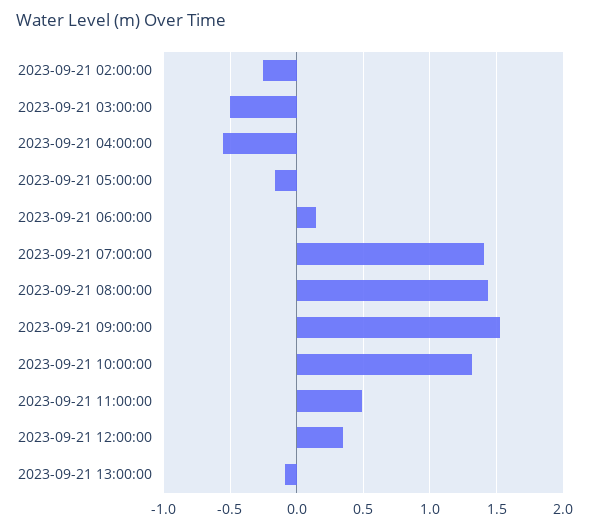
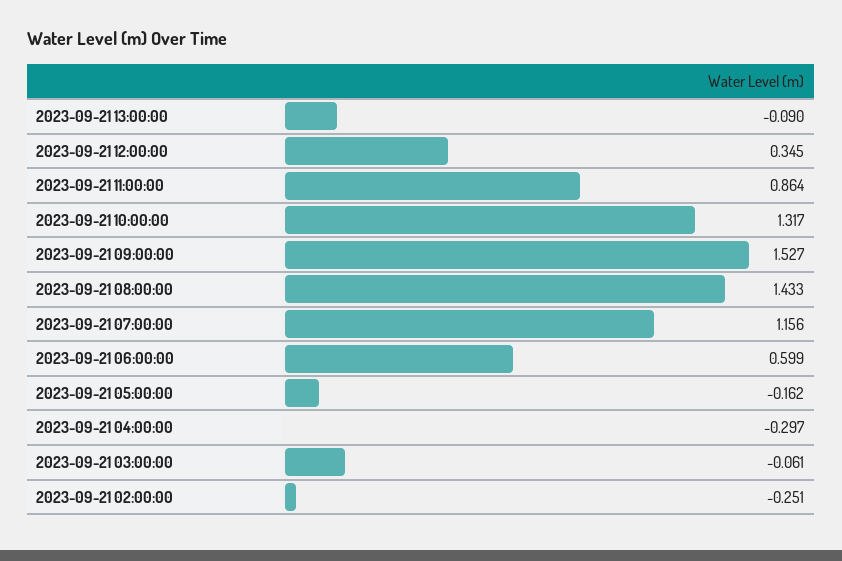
  {
    "2023-09-21 02:00:00": -0.251,
-   "2023-09-21 03:00:00": -0.5,
+   "2023-09-21 03:00:00": -0.061,
-   "2023-09-21 04:00:00": -0.55,
+   "2023-09-21 04:00:00": -0.297,
    "2023-09-21 05:00:00": -0.162,
-   "2023-09-21 06:00:00": 0.15,
+   "2023-09-21 06:00:00": 0.599,
-   "2023-09-21 07:00:00": 1.4,
+   "2023-09-21 07:00:00": 1.156,
    "2023-09-21 08:00:00": 1.433,
    "2023-09-21 09:00:00": 1.527,
    "2023-09-21 10:00:00": 1.317,
-   "2023-09-21 11:00:00": 0.5,
+   "2023-09-21 11:00:00": 0.864,
    "2023-09-21 12:00:00": 0.345,
    "2023-09-21 13:00:00": -0.09
  }

